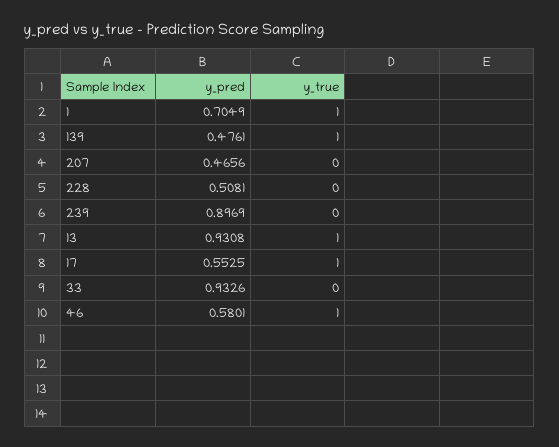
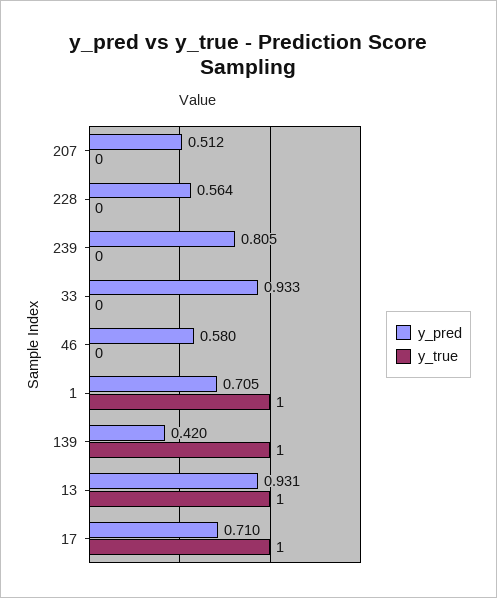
  {
    "y_pred": {
      "1": 0.7049,
-     "139": 0.4761,
+     "139": 0.42,
-     "207": 0.4656,
+     "207": 0.512,
-     "228": 0.5081,
+     "228": 0.564,
-     "239": 0.8969,
+     "239": 0.805,
      "13": 0.9308,
-     "17": 0.5525,
+     "17": 0.71,
      "33": 0.9326,
      "46": 0.5801
    },
    "y_true": {
      "1": 1,
      "139": 1,
      "207": 0,
      "228": 0,
      "239": 0,
      "13": 1,
      "17": 1,
      "33": 0,
-     "46": 1
+     "46": 0
    }
  }

